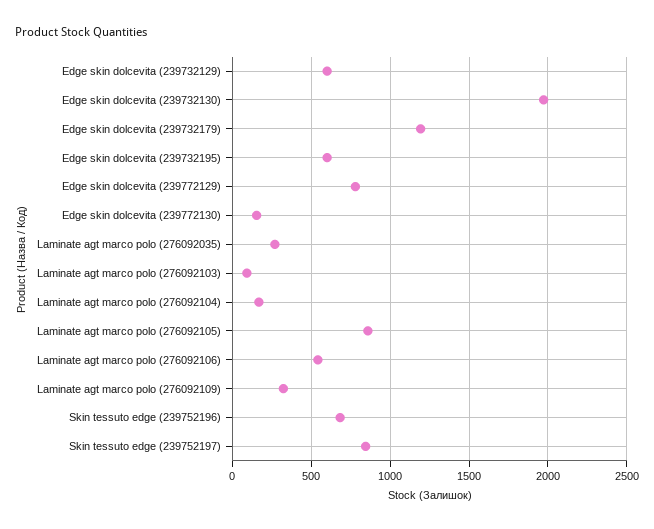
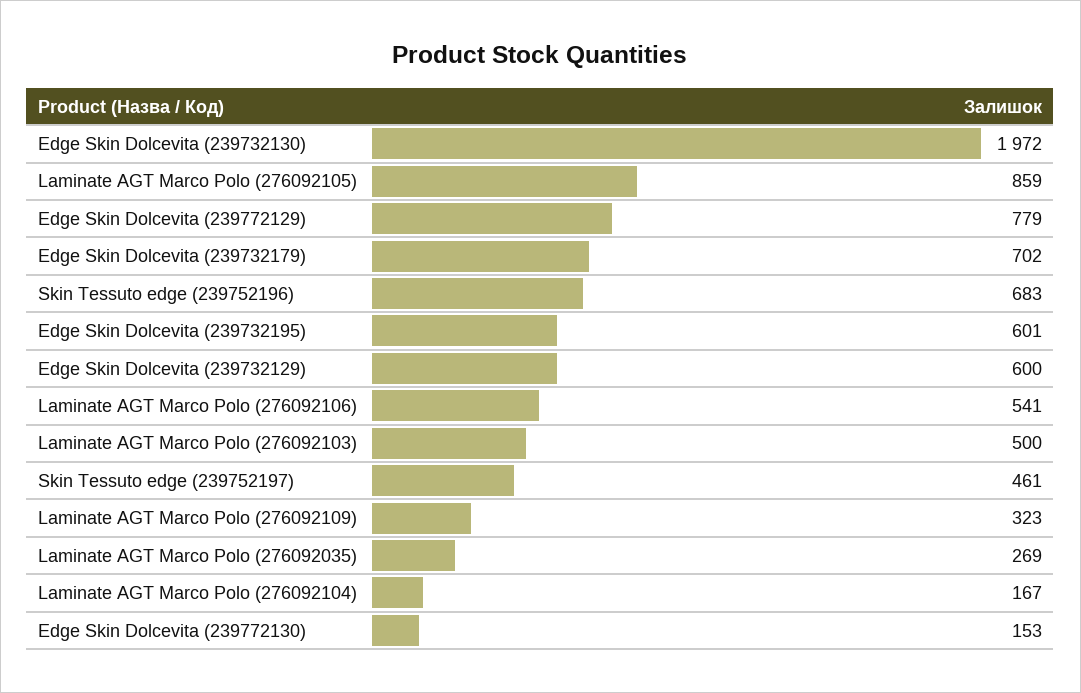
  {
    "Edge skin dolcevita (239732129)": 600,
    "Edge skin dolcevita (239732130)": 1972,
-   "Edge skin dolcevita (239732179)": 1200,
+   "Edge skin dolcevita (239732179)": 702,
    "Edge skin dolcevita (239732195)": 601,
    "Edge skin dolcevita (239772129)": 779,
    "Edge skin dolcevita (239772130)": 153,
    "Laminate agt marco polo (276092035)": 269,
-   "Laminate agt marco polo (276092103)": 100,
+   "Laminate agt marco polo (276092103)": 500,
    "Laminate agt marco polo (276092104)": 167,
    "Laminate agt marco polo (276092105)": 859,
    "Laminate agt marco polo (276092106)": 541,
    "Laminate agt marco polo (276092109)": 323,
    "Skin tessuto edge (239752196)": 683,
-   "Skin tessuto edge (239752197)": 850
+   "Skin tessuto edge (239752197)": 461
  }

